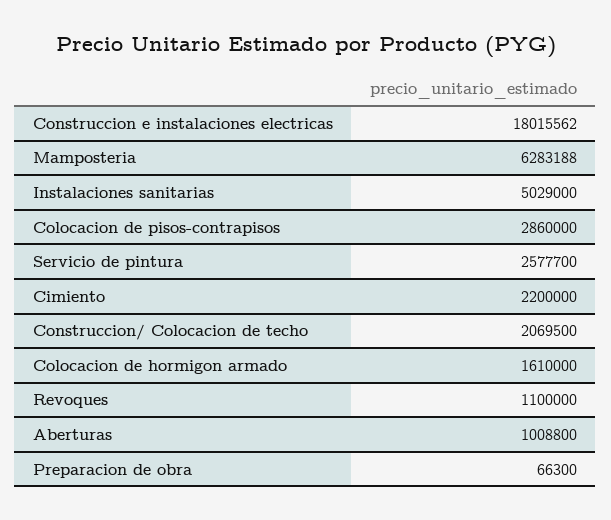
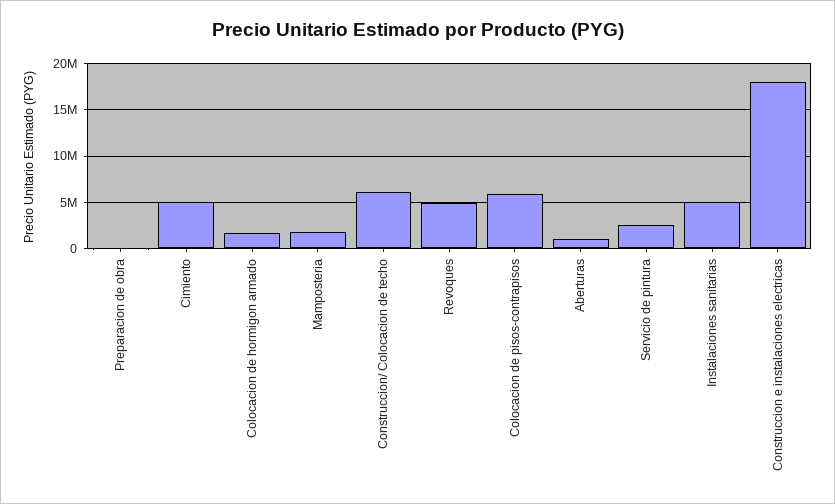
  {
    "Construccion e instalaciones electricas": 18015562,
-   "Mamposteria": 6283188,
+   "Mamposteria": 2000000,
    "Instalaciones sanitarias": 5029000,
-   "Colocacion de pisos-contrapisos": 2860000,
+   "Colocacion de pisos-contrapisos": 6000000,
    "Servicio de pintura": 2577700,
-   "Cimiento": 2200000,
+   "Cimiento": 5000000,
-   "Construccion/ Colocacion de techo": 2069500,
+   "Construccion/ Colocacion de techo": 6000000,
    "Colocacion de hormigon armado": 1610000,
-   "Revoques": 1100000,
+   "Revoques": 5000000,
    "Aberturas": 1008800,
    "Preparacion de obra": 66300
  }

